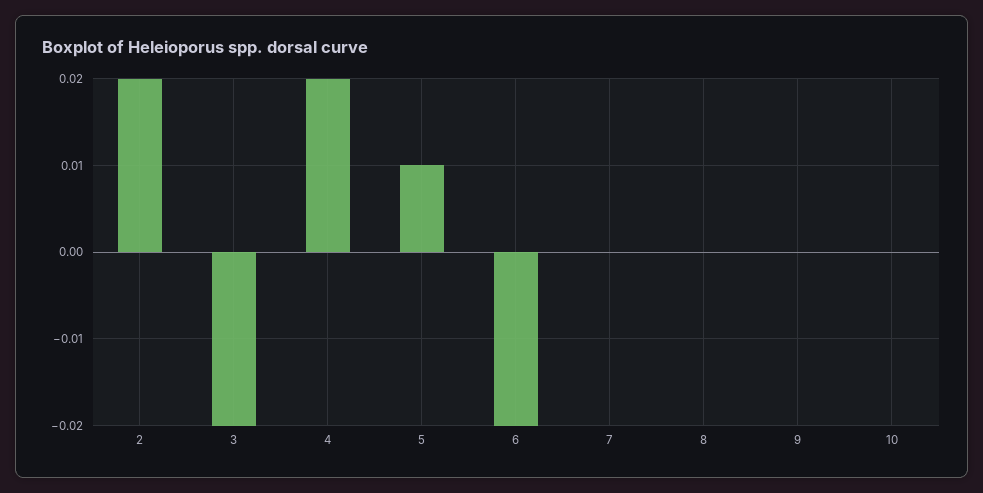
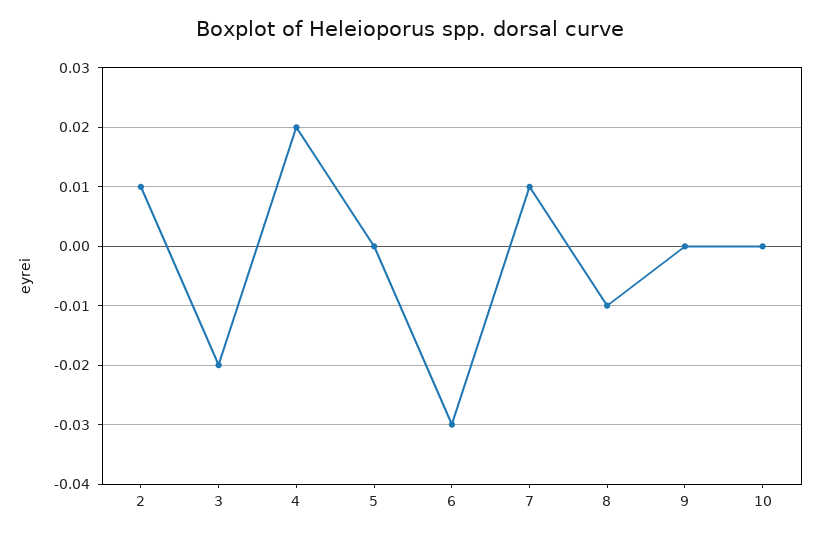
  {
-   "2": 0.02,
+   "2": 0.01,
    "3": -0.02,
    "4": 0.02,
-   "5": 0.01,
+   "5": 0,
-   "6": -0.02,
+   "6": -0.03,
-   "7": 0,
+   "7": 0.01,
-   "8": 0,
+   "8": -0.01,
    "9": 0,
    "10": 0
  }

